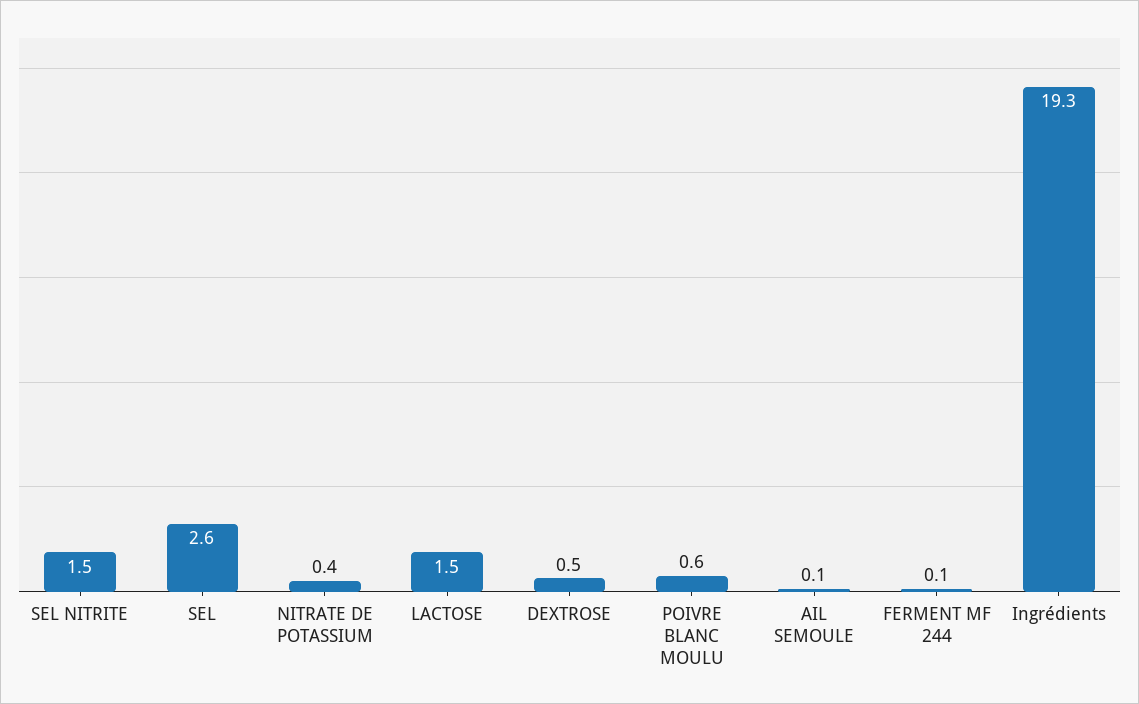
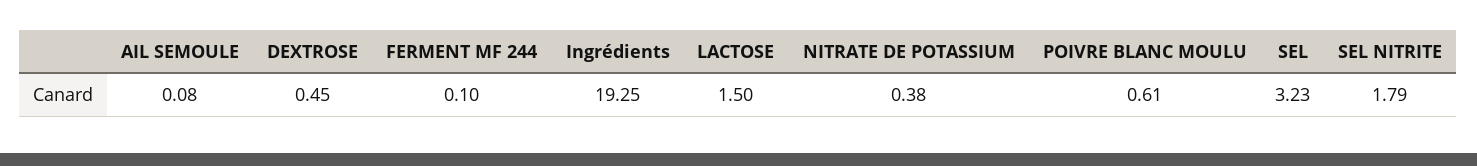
  {
-   "SEL NITRITE": 1.5,
+   "SEL NITRITE": 1.79,
-   "SEL": 2.6,
+   "SEL": 3.23,
    "NITRATE DE POTASSIUM": 0.38,
    "LACTOSE": 1.5,
    "DEXTROSE": 0.45,
    "POIVRE BLANC MOULU": 0.61,
    "AIL SEMOULE": 0.08,
    "FERMENT MF 244": 0.1,
    "Ingrédients": 19.25
  }

